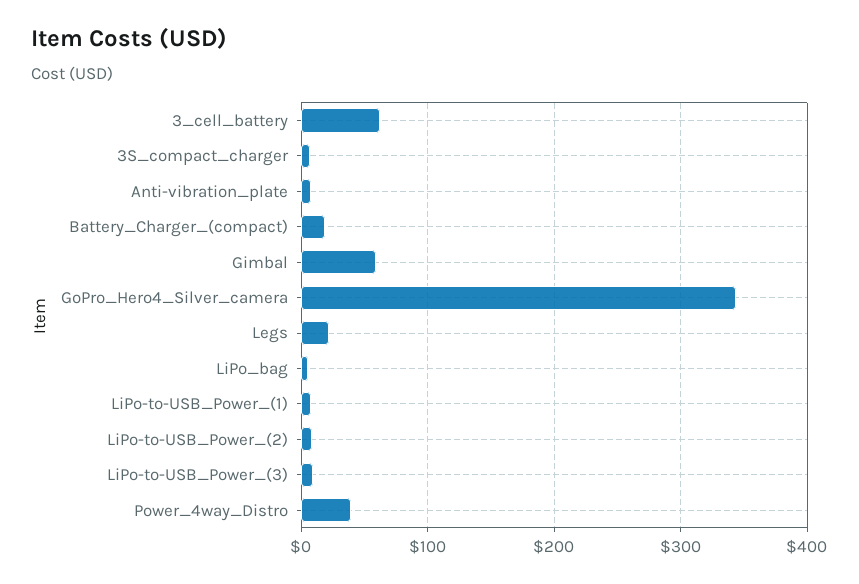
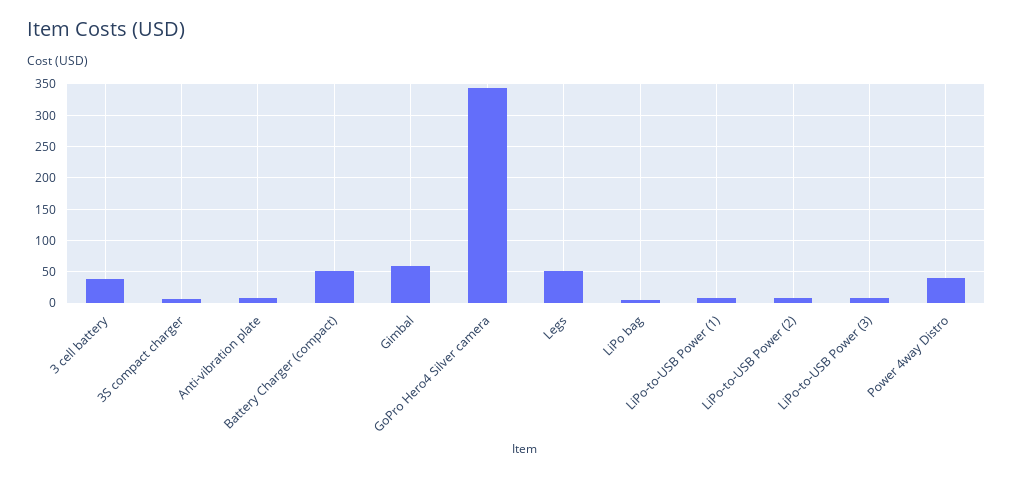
  {
-   "3_cell_battery": 60,
+   "3_cell_battery": 40,
    "3S_compact_charger": 10,
    "Anti-vibration_plate": 10,
-   "Battery_Charger_(compact)": 20,
+   "Battery_Charger_(compact)": 50,
    "Gimbal": 60,
    "GoPro_Hero4_Silver_camera": 340,
-   "Legs": 20,
+   "Legs": 50,
    "LiPo_bag": 10,
    "LiPo-to-USB_Power_(1)": 10,
    "LiPo-to-USB_Power_(2)": 10,
    "LiPo-to-USB_Power_(3)": 10,
    "Power_4way_Distro": 40
  }

